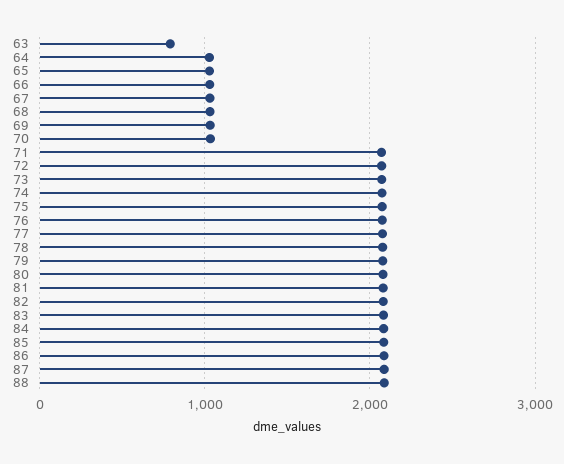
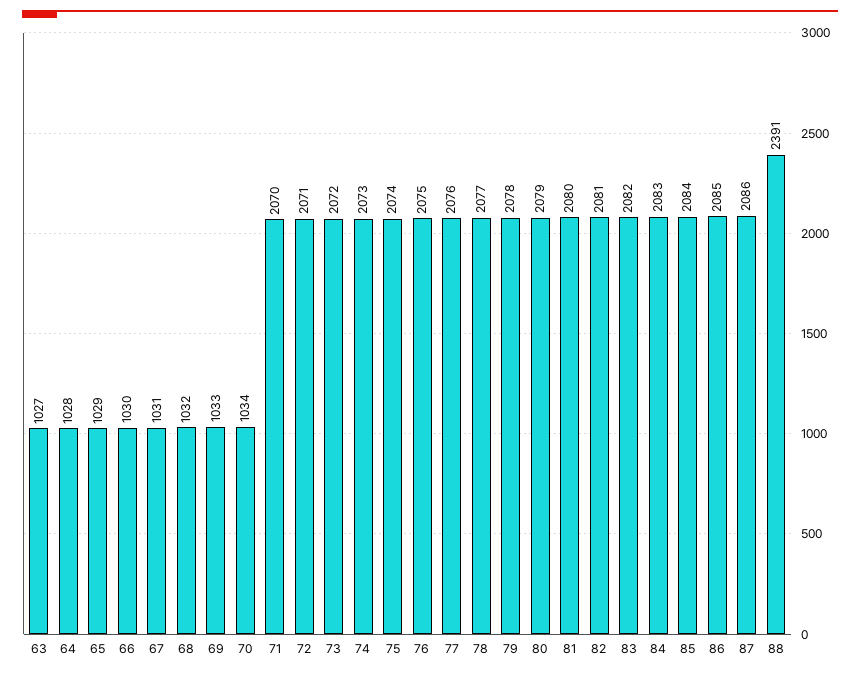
  {
-   "63": 800,
+   "63": 1027,
    "64": 1028,
    "65": 1029,
    "66": 1030,
    "67": 1031,
    "68": 1032,
    "69": 1033,
    "70": 1034,
    "71": 2070,
    "72": 2071,
    "73": 2072,
    "74": 2073,
    "75": 2074,
    "76": 2075,
    "77": 2076,
    "78": 2077,
    "79": 2078,
    "80": 2079,
    "81": 2080,
    "82": 2081,
    "83": 2082,
    "84": 2083,
    "85": 2084,
    "86": 2085,
    "87": 2086,
-   "88": 2100
+   "88": 2391
  }

